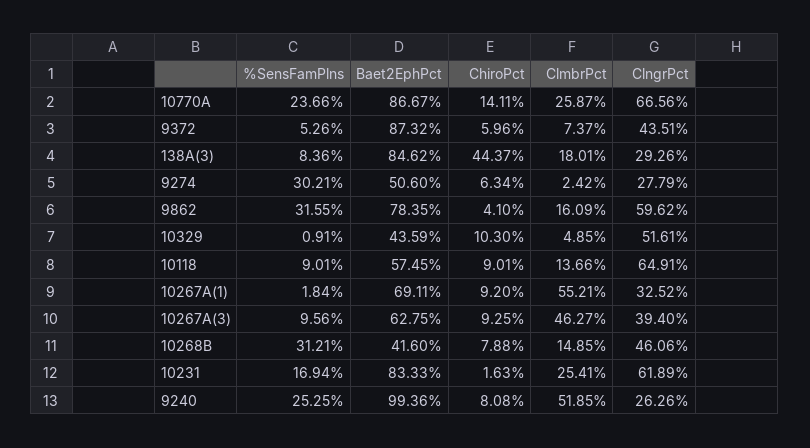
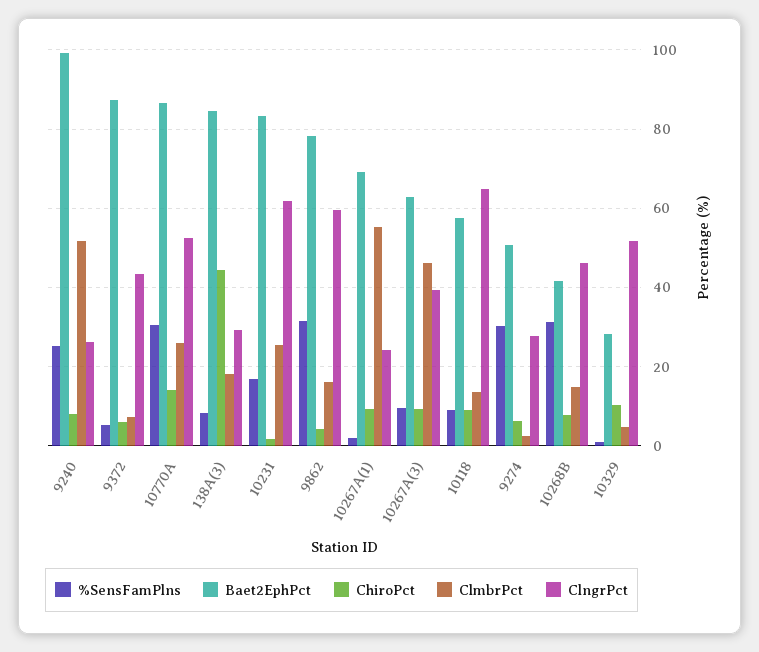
  {
    "%SensFamPlns": {
-     "10770A": 23.66,
+     "10770A": 30,
      "9372": 5.26,
      "138A(3)": 8.36,
      "9274": 30.21,
      "9862": 31.55,
      "10329": 0.91,
      "10118": 9.01,
      "10267A(1)": 1.84,
      "10267A(3)": 9.56,
      "10268B": 31.21,
      "10231": 16.94,
      "9240": 25.25
    },
    "Baet2EphPct": {
      "10770A": 86.67,
      "9372": 87.32,
      "138A(3)": 84.62,
      "9274": 50.6,
      "9862": 78.35,
-     "10329": 43.59,
+     "10329": 28,
      "10118": 57.45,
      "10267A(1)": 69.11,
      "10267A(3)": 62.75,
      "10268B": 41.6,
      "10231": 83.33,
      "9240": 99.36
    },
    "ChiroPct": {
      "10770A": 14.11,
      "9372": 5.96,
      "138A(3)": 44.37,
      "9274": 6.34,
      "9862": 4.1,
      "10329": 10.3,
      "10118": 9.01,
      "10267A(1)": 9.2,
      "10267A(3)": 9.25,
      "10268B": 7.88,
      "10231": 1.63,
      "9240": 8.08
    },
    "ClmbrPct": {
      "10770A": 25.87,
      "9372": 7.37,
      "138A(3)": 18.01,
      "9274": 2.42,
      "9862": 16.09,
      "10329": 4.85,
      "10118": 13.66,
      "10267A(1)": 55.21,
      "10267A(3)": 46.27,
      "10268B": 14.85,
      "10231": 25.41,
      "9240": 51.85
    },
    "ClngrPct": {
-     "10770A": 66.56,
+     "10770A": 52,
      "9372": 43.51,
      "138A(3)": 29.26,
      "9274": 27.79,
      "9862": 59.62,
      "10329": 51.61,
      "10118": 64.91,
-     "10267A(1)": 32.52,
+     "10267A(1)": 24,
      "10267A(3)": 39.4,
      "10268B": 46.06,
      "10231": 61.89,
      "9240": 26.26
    }
  }

